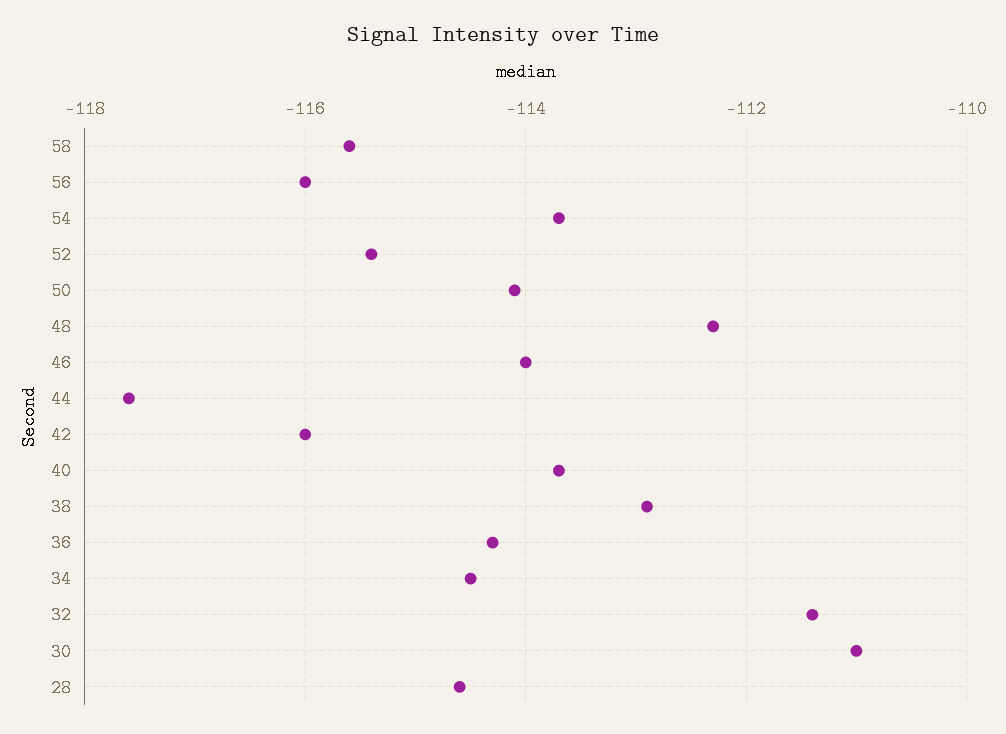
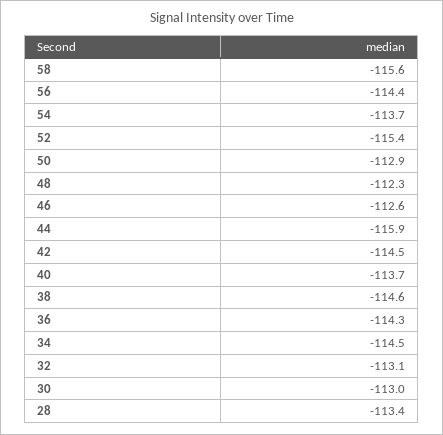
  {
    "58": -115.6,
-   "56": -116,
+   "56": -114.4,
    "54": -113.7,
    "52": -115.4,
-   "50": -114,
+   "50": -112.9,
    "48": -112.3,
-   "46": -114,
+   "46": -112.6,
-   "44": -117.5,
+   "44": -115.9,
-   "42": -116,
+   "42": -114.5,
    "40": -113.7,
-   "38": -113,
+   "38": -114.6,
    "36": -114.3,
    "34": -114.5,
-   "32": -111.5,
+   "32": -113.1,
-   "30": -111,
+   "30": -113,
-   "28": -114.5
+   "28": -113.4
  }

